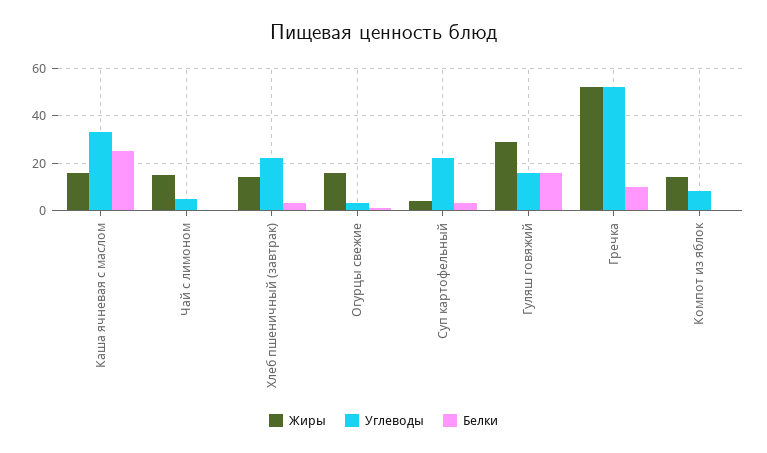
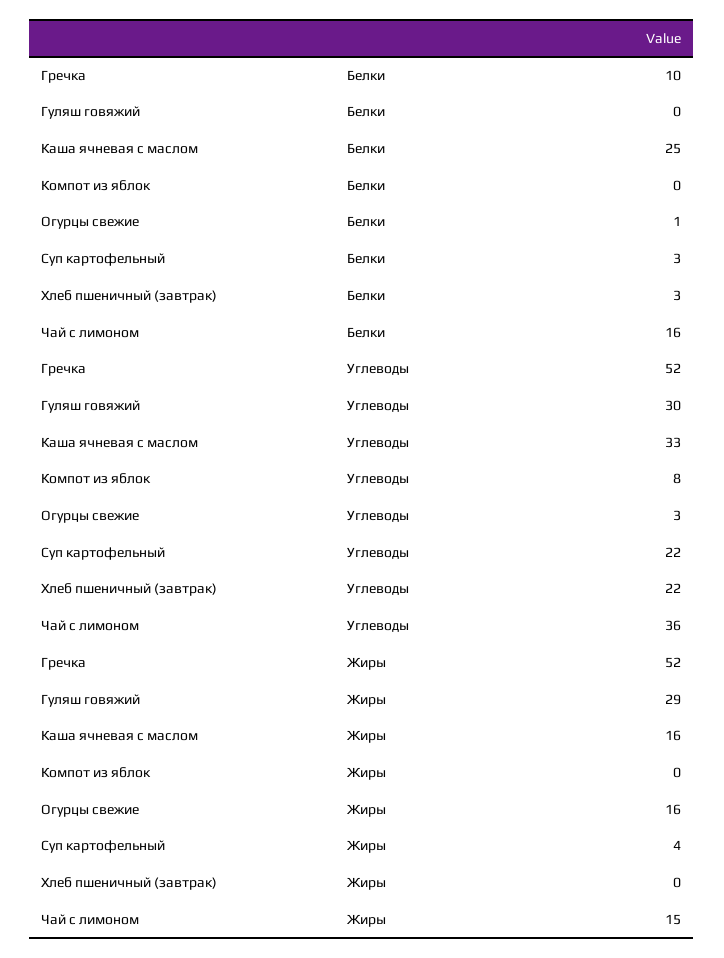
  {
    "Жиры": {
      "Каша ячневая с маслом": 16,
      "Чай с лимоном": 15,
-     "Хлеб пшеничный (завтрак)": 15,
+     "Хлеб пшеничный (завтрак)": 0,
      "Огурцы свежие": 16,
      "Суп картофельный": 4,
      "Гуляш говяжий": 29,
      "Гречка": 52,
-     "Компот из яблок": 15
+     "Компот из яблок": 0
    },
    "Углеводы": {
      "Каша ячневая с маслом": 33,
-     "Чай с лимоном": 5,
+     "Чай с лимоном": 36,
      "Хлеб пшеничный (завтрак)": 22,
      "Огурцы свежие": 3,
      "Суп картофельный": 22,
-     "Гуляш говяжий": 15,
+     "Гуляш говяжий": 30,
      "Гречка": 52,
      "Компот из яблок": 8
    },
    "Белки": {
      "Каша ячневая с маслом": 25,
-     "Чай с лимоном": 0,
+     "Чай с лимоном": 16,
      "Хлеб пшеничный (завтрак)": 3,
      "Огурцы свежие": 1,
      "Суп картофельный": 3,
-     "Гуляш говяжий": 15,
+     "Гуляш говяжий": 0,
      "Гречка": 10,
      "Компот из яблок": 0
    }
  }

